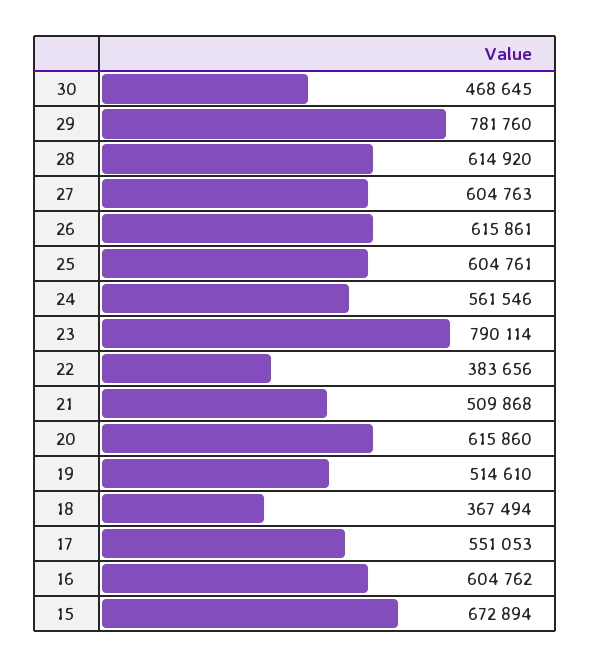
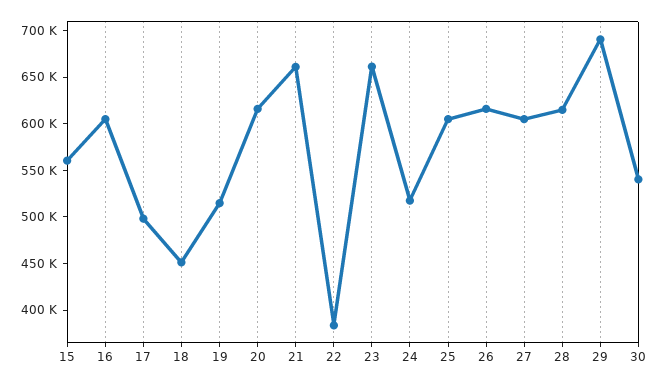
  {
-   "30": 468645,
+   "30": 540000,
-   "29": 781760,
+   "29": 690000,
    "28": 614920,
    "27": 604763,
    "26": 615861,
    "25": 604761,
-   "24": 561546,
+   "24": 520000,
-   "23": 790114,
+   "23": 660000,
    "22": 383656,
-   "21": 509868,
+   "21": 660000,
    "20": 615860,
    "19": 514610,
-   "18": 367494,
+   "18": 450000,
-   "17": 551053,
+   "17": 500000,
    "16": 604762,
-   "15": 672894
+   "15": 560000
  }

